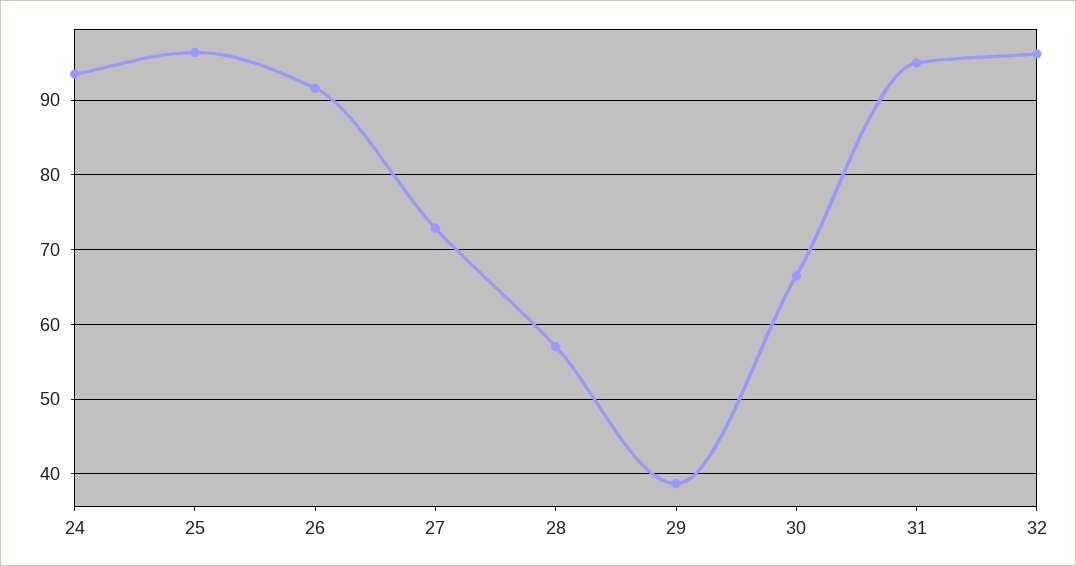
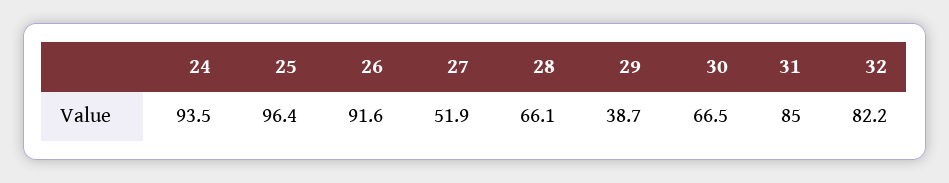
  {
    "24": 93.5,
    "25": 96.4,
    "26": 91.6,
-   "27": 73,
+   "27": 51.9,
-   "28": 57,
+   "28": 66.1,
    "29": 38.7,
    "30": 66.5,
-   "31": 95,
+   "31": 85,
-   "32": 96
+   "32": 82.2
  }

